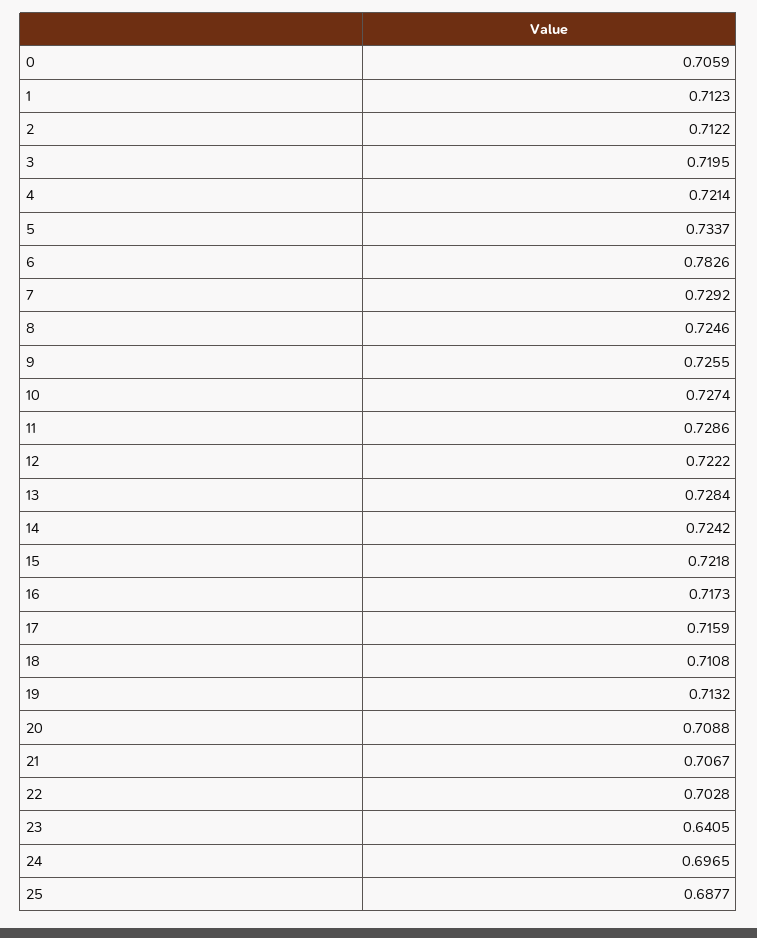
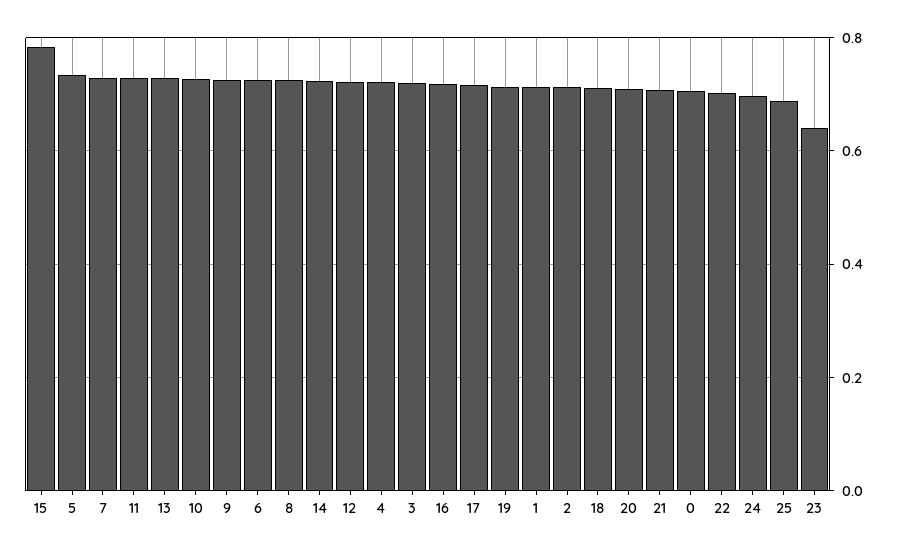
  {
    "0": 0.7059,
    "1": 0.7123,
    "2": 0.7122,
    "3": 0.7195,
    "4": 0.7214,
    "5": 0.7337,
-   "6": 0.7826,
+   "6": 0.72,
    "7": 0.7292,
    "8": 0.7246,
    "9": 0.7255,
    "10": 0.7274,
    "11": 0.7286,
    "12": 0.7222,
    "13": 0.7284,
    "14": 0.7242,
-   "15": 0.7218,
+   "15": 0.78,
    "16": 0.7173,
    "17": 0.7159,
    "18": 0.7108,
    "19": 0.7132,
    "20": 0.7088,
    "21": 0.7067,
    "22": 0.7028,
    "23": 0.6405,
    "24": 0.6965,
    "25": 0.6877
  }

